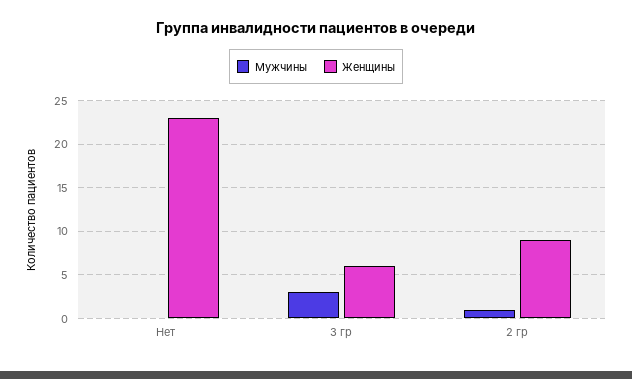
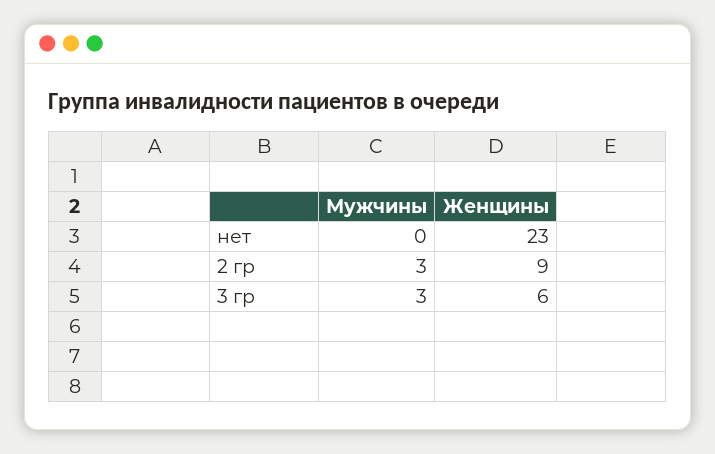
  {
    "Мужчины": {
      "Нет": 0,
      "3 гр": 3,
-     "2 гр": 1
+     "2 гр": 3
    },
    "Женщины": {
      "Нет": 23,
      "3 гр": 6,
      "2 гр": 9
    }
  }

